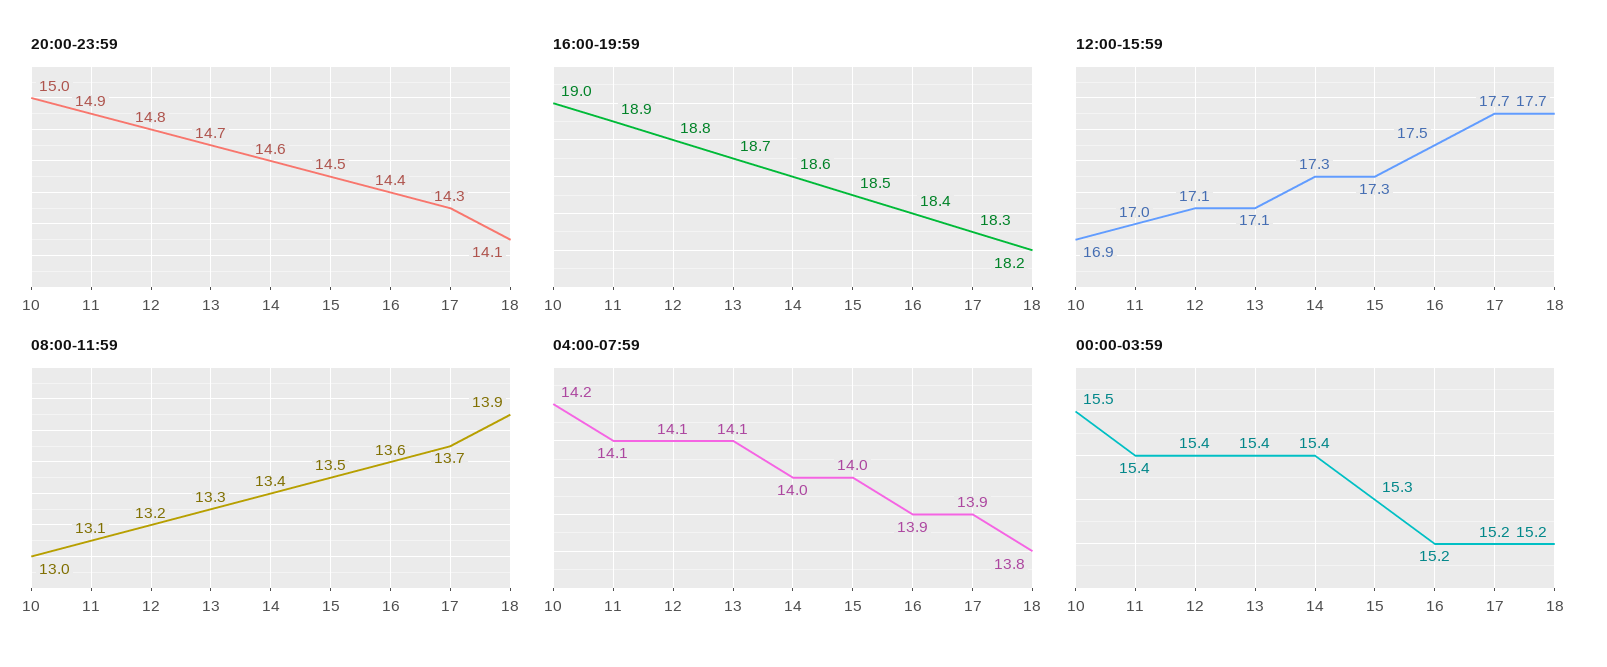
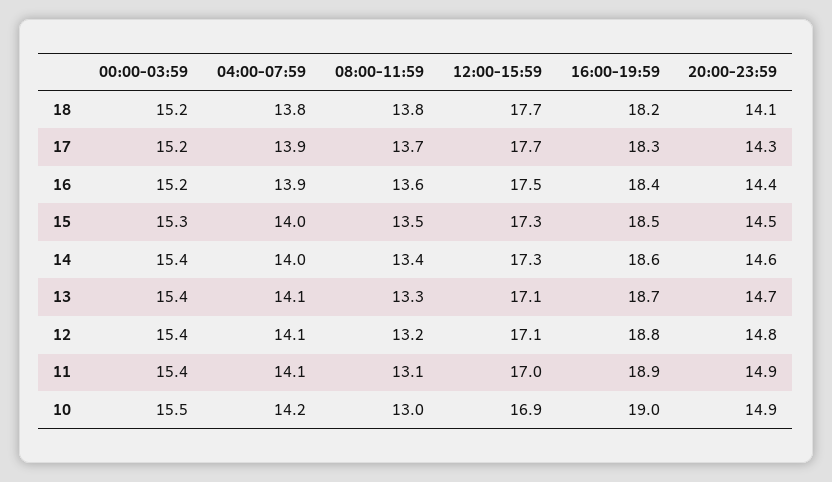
  {
    "20:00-23:59": {
-     "10": 15,
+     "10": 14.9,
      "11": 14.9,
      "12": 14.8,
      "13": 14.7,
      "14": 14.6,
      "15": 14.5,
      "16": 14.4,
      "17": 14.3,
      "18": 14.1
    },
    "16:00-19:59": {
      "10": 19,
      "11": 18.9,
      "12": 18.8,
      "13": 18.7,
      "14": 18.6,
      "15": 18.5,
      "16": 18.4,
      "17": 18.3,
      "18": 18.2
    },
    "12:00-15:59": {
      "10": 16.9,
      "11": 17,
      "12": 17.1,
      "13": 17.1,
      "14": 17.3,
      "15": 17.3,
      "16": 17.5,
      "17": 17.7,
      "18": 17.7
    },
    "08:00-11:59": {
      "10": 13,
      "11": 13.1,
      "12": 13.2,
      "13": 13.3,
      "14": 13.4,
      "15": 13.5,
      "16": 13.6,
      "17": 13.7,
-     "18": 13.9
+     "18": 13.8
    },
    "04:00-07:59": {
      "10": 14.2,
      "11": 14.1,
      "12": 14.1,
      "13": 14.1,
      "14": 14,
      "15": 14,
      "16": 13.9,
      "17": 13.9,
      "18": 13.8
    },
    "00:00-03:59": {
      "10": 15.5,
      "11": 15.4,
      "12": 15.4,
      "13": 15.4,
      "14": 15.4,
      "15": 15.3,
      "16": 15.2,
      "17": 15.2,
      "18": 15.2
    }
  }

